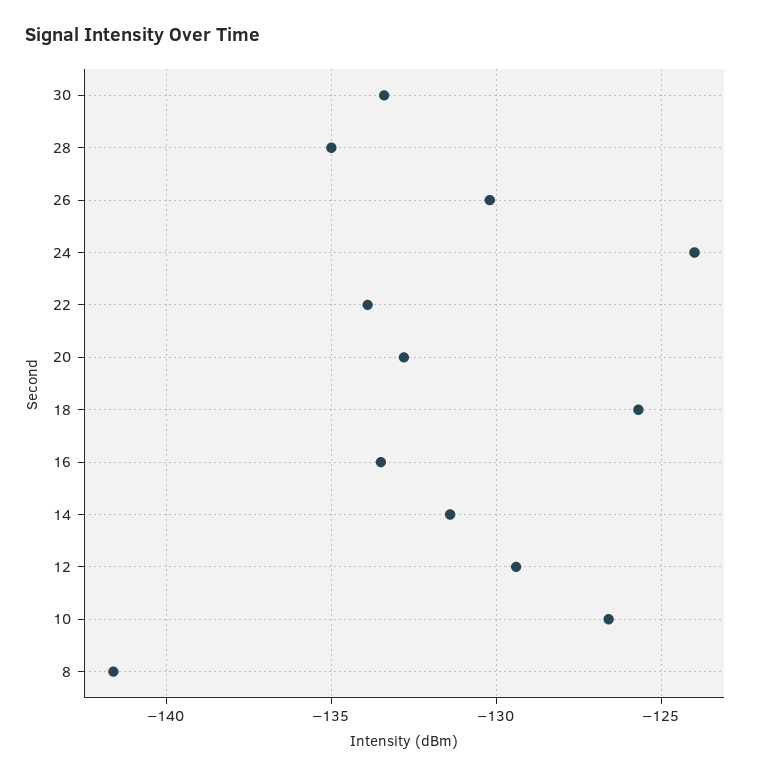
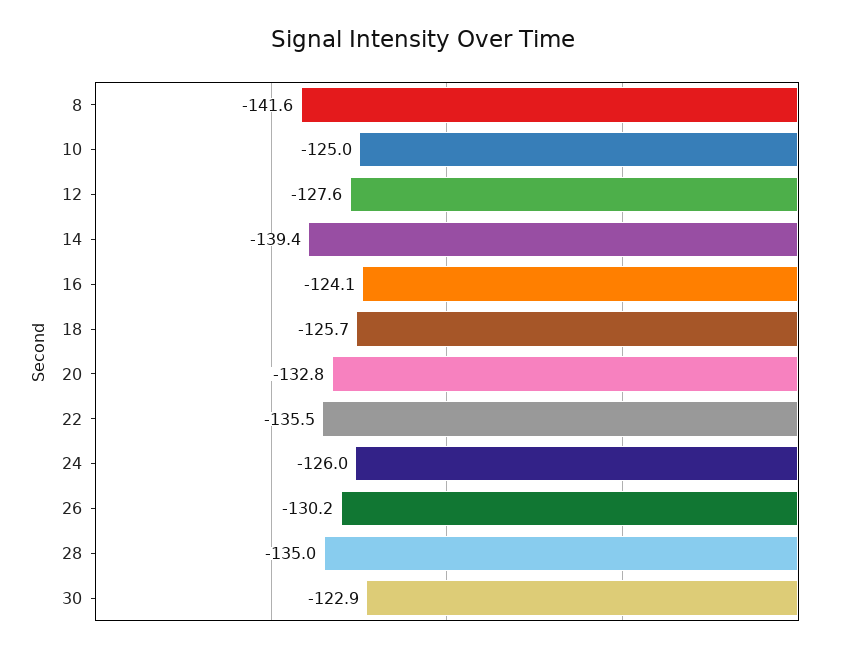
  {
-   "30": -133.5,
+   "30": -122.9,
    "28": -135,
    "26": -130.2,
-   "24": -124,
+   "24": -126,
-   "22": -134,
+   "22": -135.5,
    "20": -132.8,
    "18": -125.7,
-   "16": -133.5,
+   "16": -124.1,
-   "14": -131.5,
+   "14": -139.4,
-   "12": -129.5,
+   "12": -127.6,
-   "10": -126.5,
+   "10": -125,
    "8": -141.6
  }

